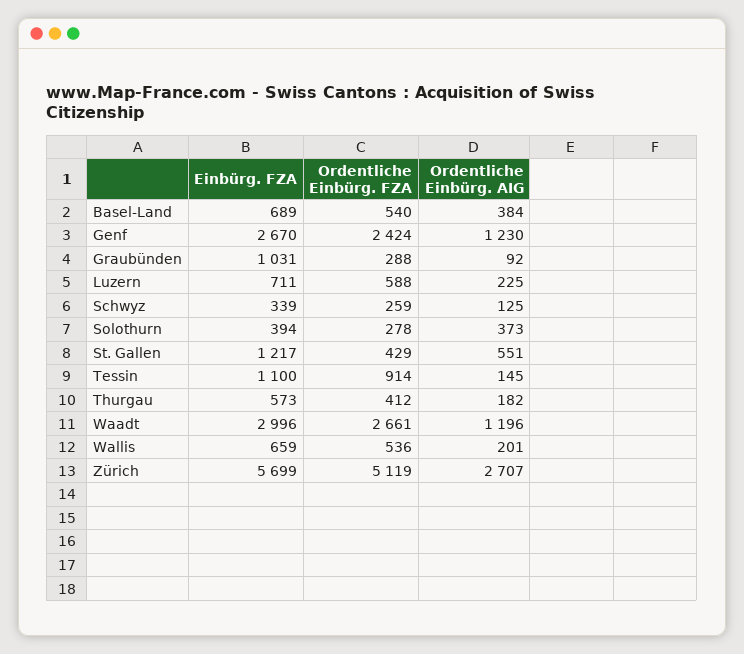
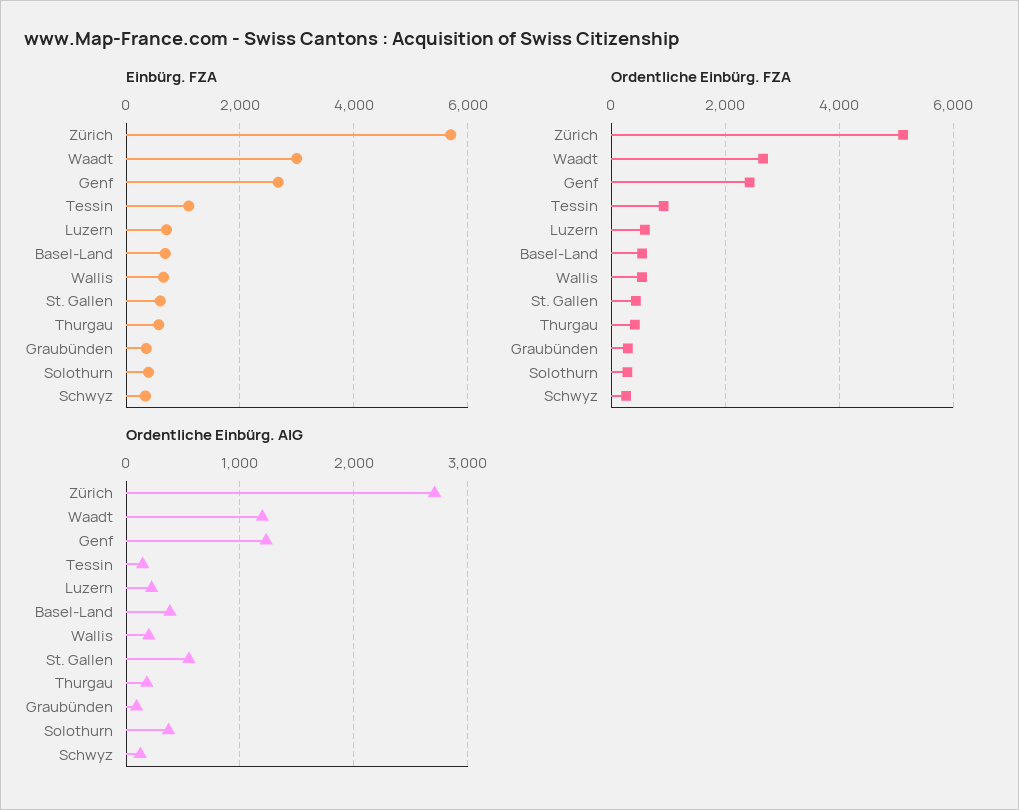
  {
    "Einbürg. FZA": {
      "Basel-Land": 689,
      "Genf": 2670,
-     "Graubünden": 1031,
+     "Graubünden": 400,
      "Luzern": 711,
      "Schwyz": 339,
      "Solothurn": 394,
-     "St. Gallen": 1217,
+     "St. Gallen": 600,
      "Tessin": 1100,
      "Thurgau": 573,
      "Waadt": 2996,
      "Wallis": 659,
      "Zürich": 5699
    },
    "Ordentliche Einbürg. FZA": {
      "Basel-Land": 540,
      "Genf": 2424,
      "Graubünden": 288,
      "Luzern": 588,
      "Schwyz": 259,
      "Solothurn": 278,
      "St. Gallen": 429,
      "Tessin": 914,
      "Thurgau": 412,
      "Waadt": 2661,
      "Wallis": 536,
      "Zürich": 5119
    },
    "Ordentliche Einbürg. AIG": {
      "Basel-Land": 384,
      "Genf": 1230,
      "Graubünden": 92,
      "Luzern": 225,
      "Schwyz": 125,
      "Solothurn": 373,
      "St. Gallen": 551,
      "Tessin": 145,
      "Thurgau": 182,
      "Waadt": 1196,
      "Wallis": 201,
      "Zürich": 2707
    }
  }

